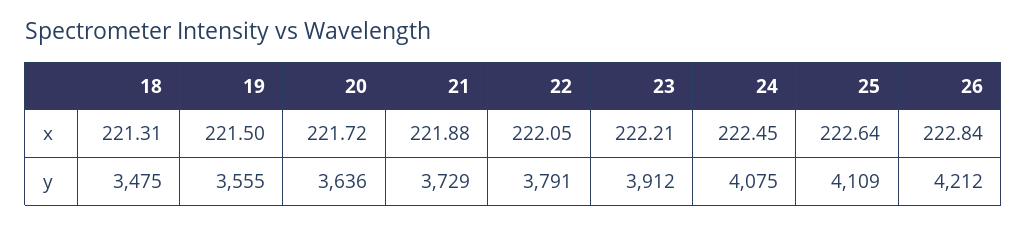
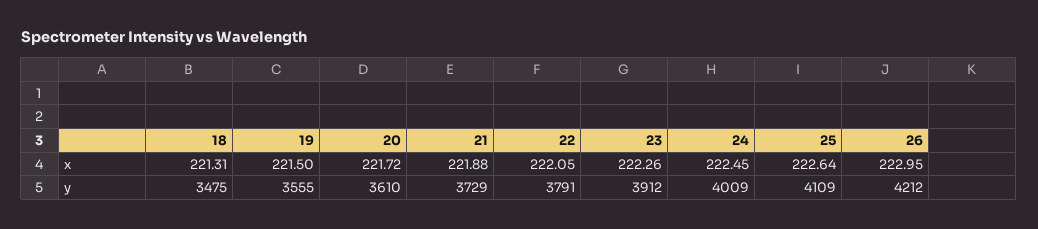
  {
    "18": {
      "x": 221.31,
      "y": 3475
    },
    "19": {
      "x": 221.5,
      "y": 3555
    },
    "20": {
      "x": 221.72,
-     "y": 3636
+     "y": 3610
    },
    "21": {
      "x": 221.88,
      "y": 3729
    },
    "22": {
      "x": 222.05,
      "y": 3791
    },
    "23": {
-     "x": 222.21,
+     "x": 222.26,
      "y": 3912
    },
    "24": {
      "x": 222.45,
-     "y": 4075
+     "y": 4009
    },
    "25": {
      "x": 222.64,
      "y": 4109
    },
    "26": {
-     "x": 222.84,
+     "x": 222.95,
      "y": 4212
    }
  }

